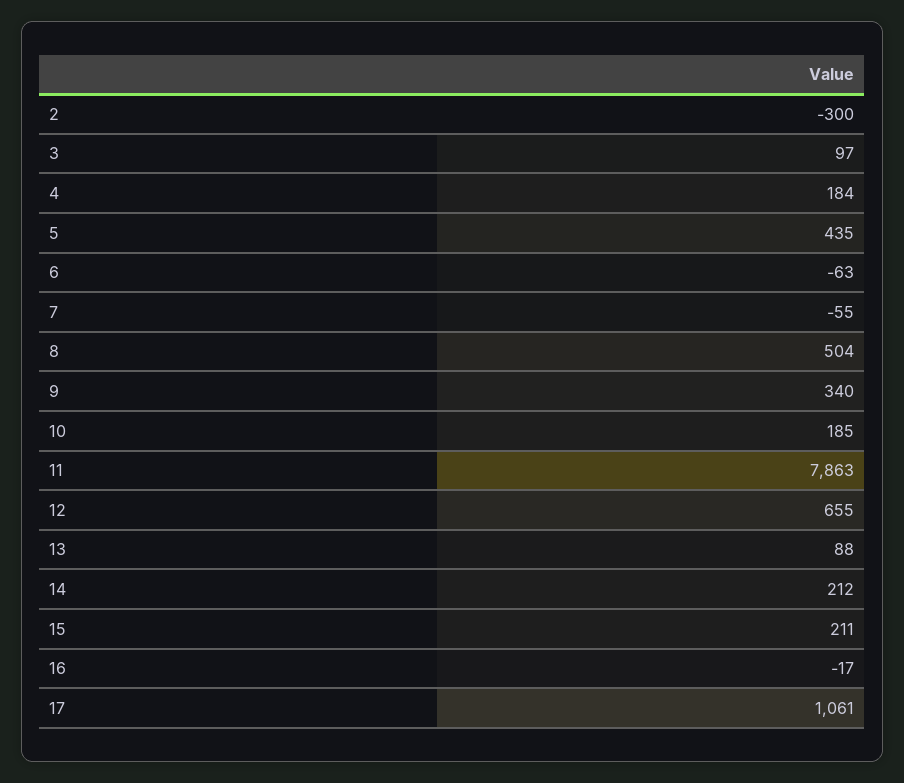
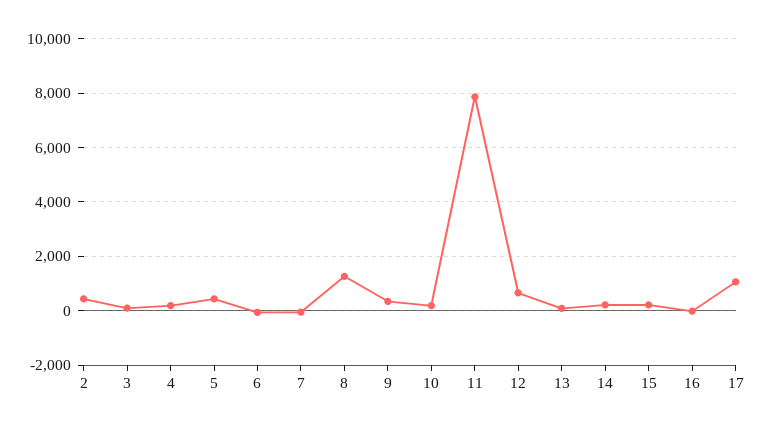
  {
-   "2": -300,
+   "2": 500,
    "3": 97,
    "4": 184,
    "5": 435,
    "6": -63,
    "7": -55,
-   "8": 504,
+   "8": 1250,
    "9": 340,
    "10": 185,
    "11": 7863,
    "12": 655,
    "13": 88,
    "14": 212,
    "15": 211,
    "16": -17,
    "17": 1061
  }

